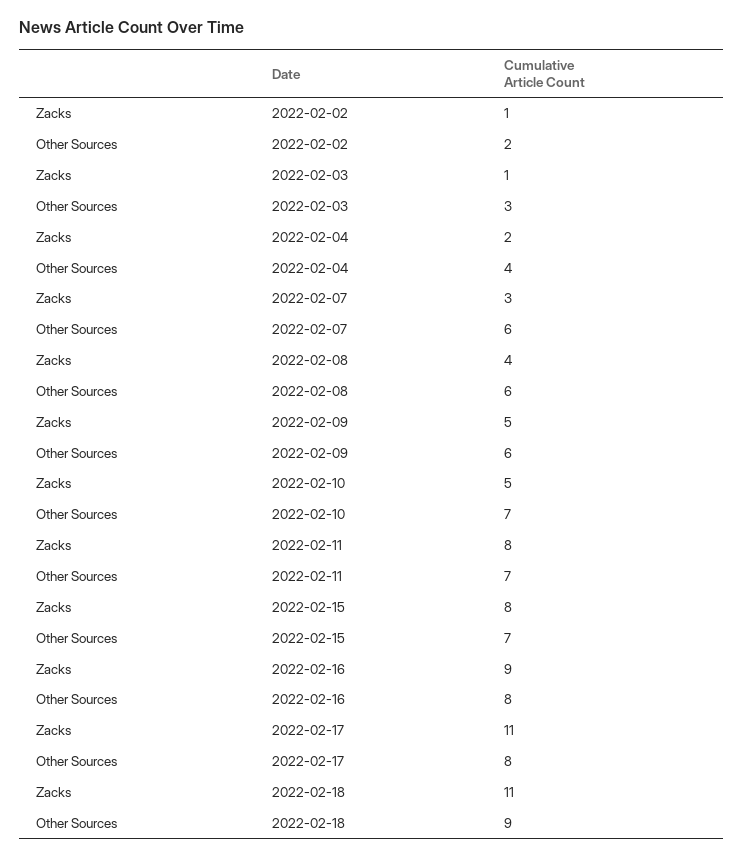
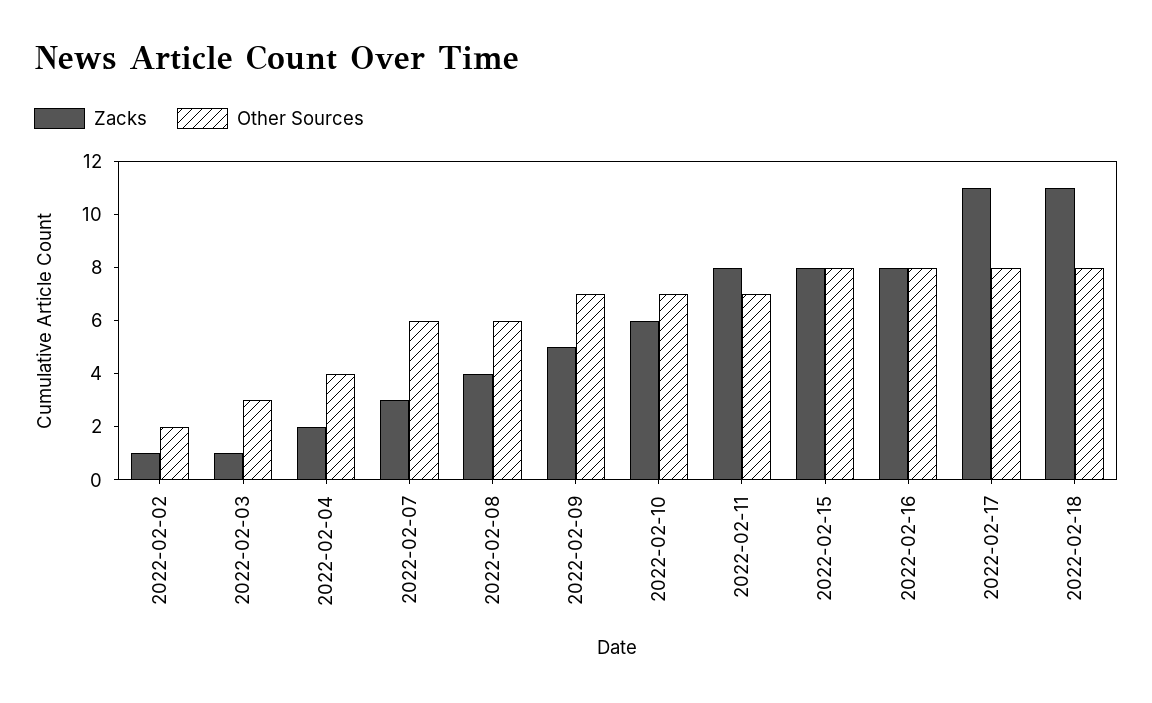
  {
    "Zacks": {
      "2022-02-02": 1,
      "2022-02-03": 1,
      "2022-02-04": 2,
      "2022-02-07": 3,
      "2022-02-08": 4,
      "2022-02-09": 5,
-     "2022-02-10": 5,
+     "2022-02-10": 6,
      "2022-02-11": 8,
      "2022-02-15": 8,
-     "2022-02-16": 9,
+     "2022-02-16": 8,
      "2022-02-17": 11,
      "2022-02-18": 11
    },
    "Other Sources": {
      "2022-02-02": 2,
      "2022-02-03": 3,
      "2022-02-04": 4,
      "2022-02-07": 6,
      "2022-02-08": 6,
-     "2022-02-09": 6,
+     "2022-02-09": 7,
      "2022-02-10": 7,
      "2022-02-11": 7,
-     "2022-02-15": 7,
+     "2022-02-15": 8,
      "2022-02-16": 8,
      "2022-02-17": 8,
-     "2022-02-18": 9
+     "2022-02-18": 8
    }
  }

